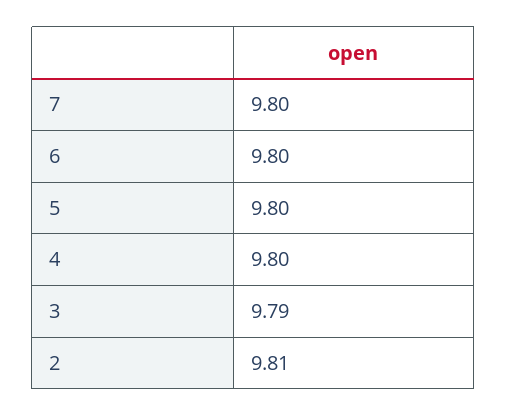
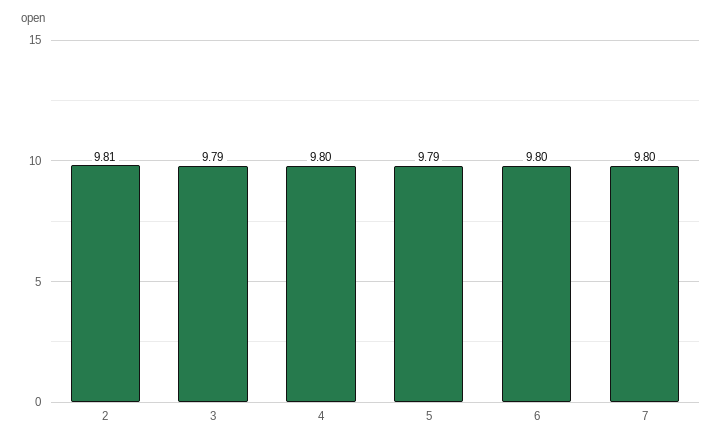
  {
    "7": 9.8,
    "6": 9.8,
-   "5": 9.8,
+   "5": 9.79,
    "4": 9.8,
    "3": 9.79,
    "2": 9.81
  }

